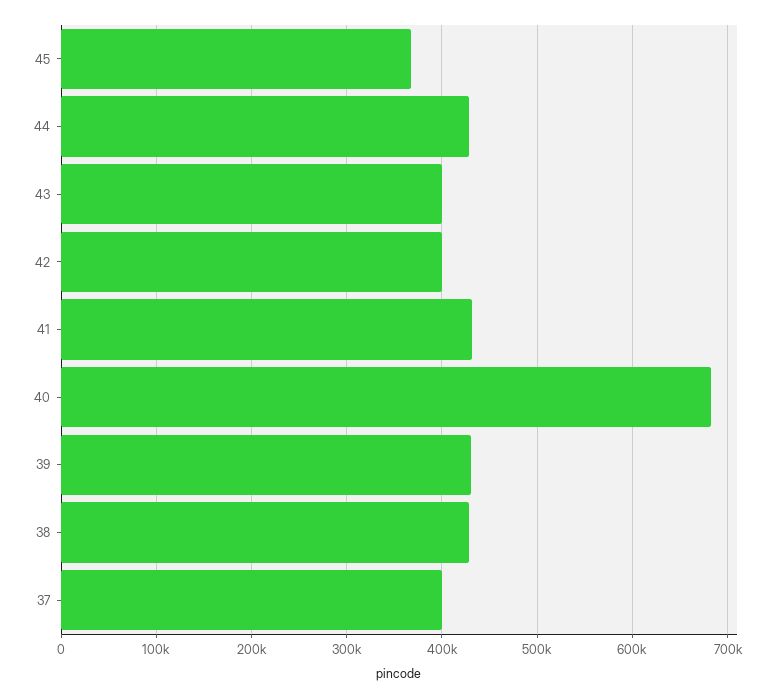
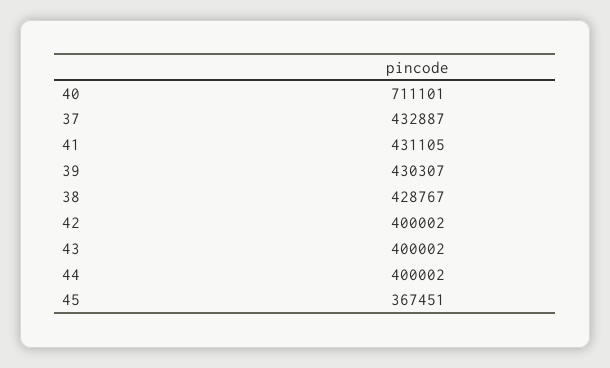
  {
    "45": 367451,
-   "44": 430000,
+   "44": 400002,
    "43": 400002,
    "42": 400002,
    "41": 431105,
-   "40": 680000,
+   "40": 711101,
    "39": 430307,
    "38": 428767,
-   "37": 400000
+   "37": 432887
  }

